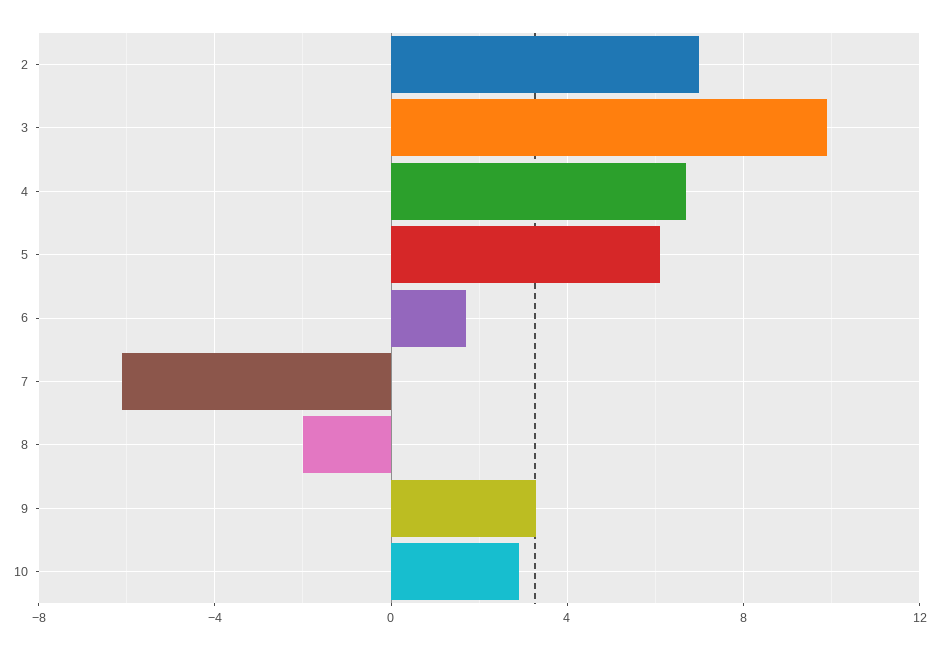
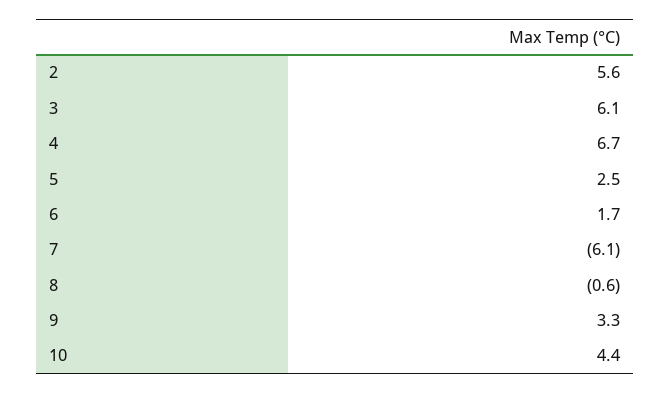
  {
-   "2": 7,
+   "2": 5.6,
-   "3": 10,
+   "3": 6.1,
    "4": 6.7,
-   "5": 6,
+   "5": 2.5,
    "6": 1.7,
    "7": -6.1,
-   "8": -2,
+   "8": -0.6,
    "9": 3.3,
-   "10": 3
+   "10": 4.4
  }

